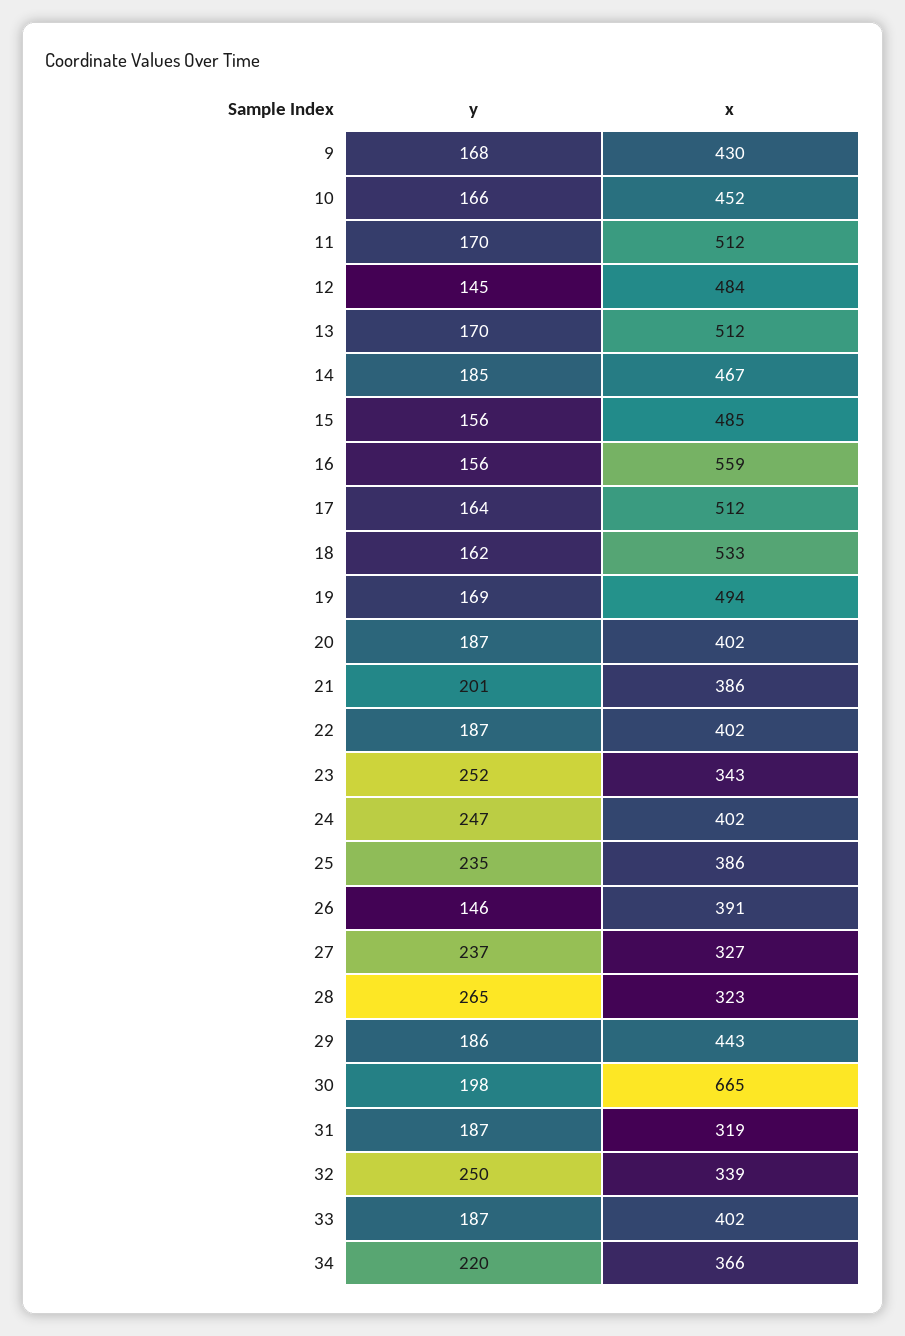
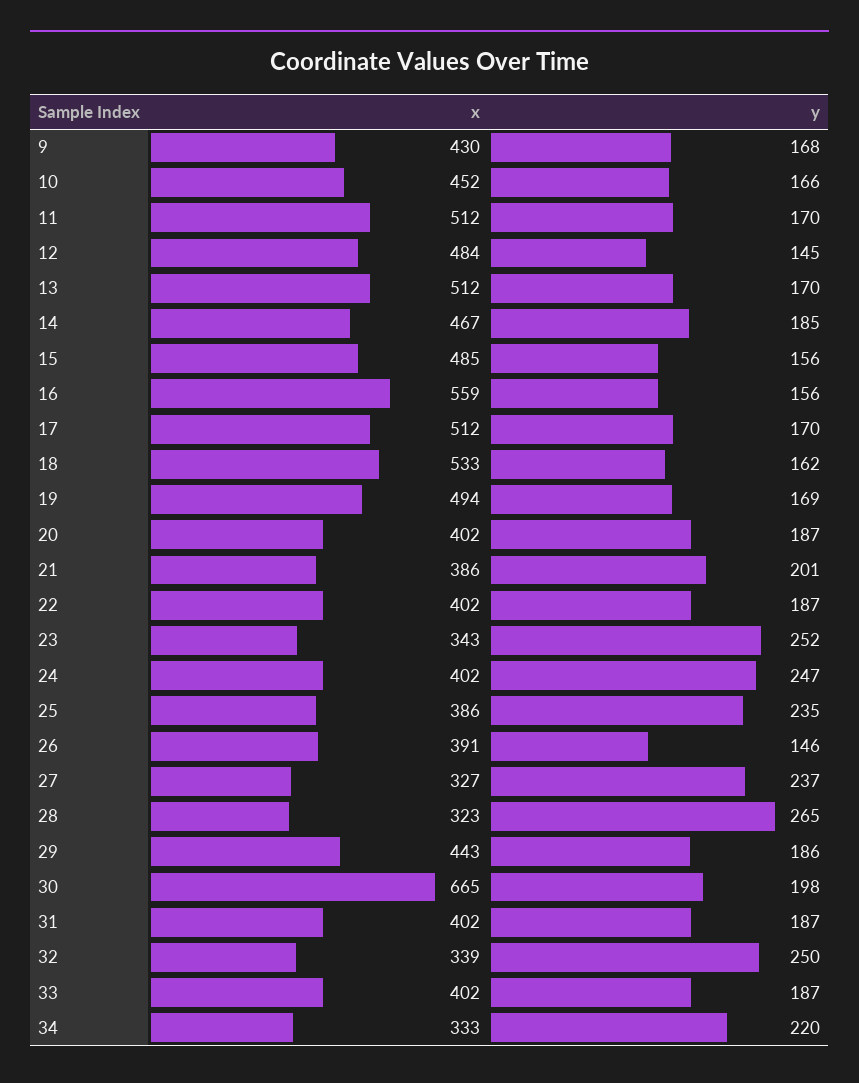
  {
    "y": {
      "9": 168,
      "10": 166,
      "11": 170,
      "12": 145,
      "13": 170,
      "14": 185,
      "15": 156,
      "16": 156,
-     "17": 164,
+     "17": 170,
      "18": 162,
      "19": 169,
      "20": 187,
      "21": 201,
      "22": 187,
      "23": 252,
      "24": 247,
      "25": 235,
      "26": 146,
      "27": 237,
      "28": 265,
      "29": 186,
      "30": 198,
      "31": 187,
      "32": 250,
      "33": 187,
      "34": 220
    },
    "x": {
      "9": 430,
      "10": 452,
      "11": 512,
      "12": 484,
      "13": 512,
      "14": 467,
      "15": 485,
      "16": 559,
      "17": 512,
      "18": 533,
      "19": 494,
      "20": 402,
      "21": 386,
      "22": 402,
      "23": 343,
      "24": 402,
      "25": 386,
      "26": 391,
      "27": 327,
      "28": 323,
      "29": 443,
      "30": 665,
-     "31": 319,
+     "31": 402,
      "32": 339,
      "33": 402,
-     "34": 366
+     "34": 333
    }
  }

